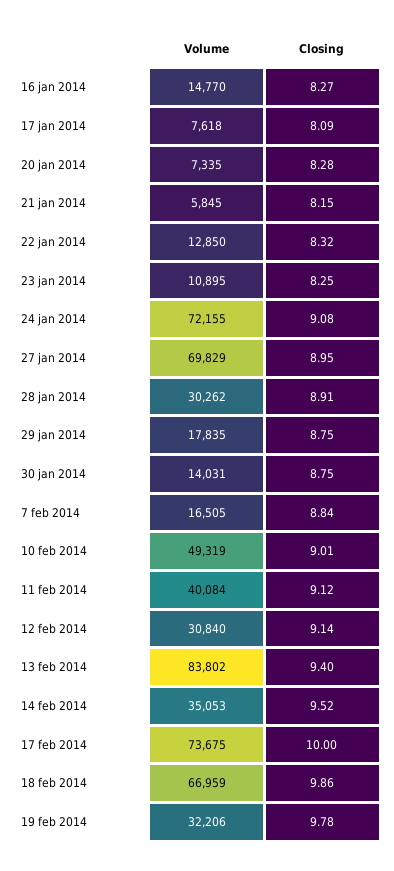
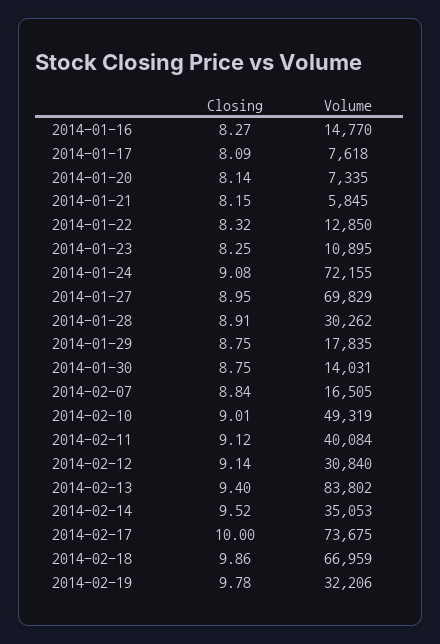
  {
    "Volume": {
      "16 jan 2014": 14770,
      "17 jan 2014": 7618,
      "20 jan 2014": 7335,
      "21 jan 2014": 5845,
      "22 jan 2014": 12850,
      "23 jan 2014": 10895,
      "24 jan 2014": 72155,
      "27 jan 2014": 69829,
      "28 jan 2014": 30262,
      "29 jan 2014": 17835,
      "30 jan 2014": 14031,
      "7 feb 2014": 16505,
      "10 feb 2014": 49319,
      "11 feb 2014": 40084,
      "12 feb 2014": 30840,
      "13 feb 2014": 83802,
      "14 feb 2014": 35053,
      "17 feb 2014": 73675,
      "18 feb 2014": 66959,
      "19 feb 2014": 32206
    },
    "Closing": {
      "16 jan 2014": 8.27,
      "17 jan 2014": 8.09,
-     "20 jan 2014": 8.28,
+     "20 jan 2014": 8.14,
      "21 jan 2014": 8.15,
      "22 jan 2014": 8.32,
      "23 jan 2014": 8.25,
      "24 jan 2014": 9.08,
      "27 jan 2014": 8.95,
      "28 jan 2014": 8.91,
      "29 jan 2014": 8.75,
      "30 jan 2014": 8.75,
      "7 feb 2014": 8.84,
      "10 feb 2014": 9.01,
      "11 feb 2014": 9.12,
      "12 feb 2014": 9.14,
      "13 feb 2014": 9.4,
      "14 feb 2014": 9.52,
      "17 feb 2014": 10,
      "18 feb 2014": 9.86,
      "19 feb 2014": 9.78
    }
  }

